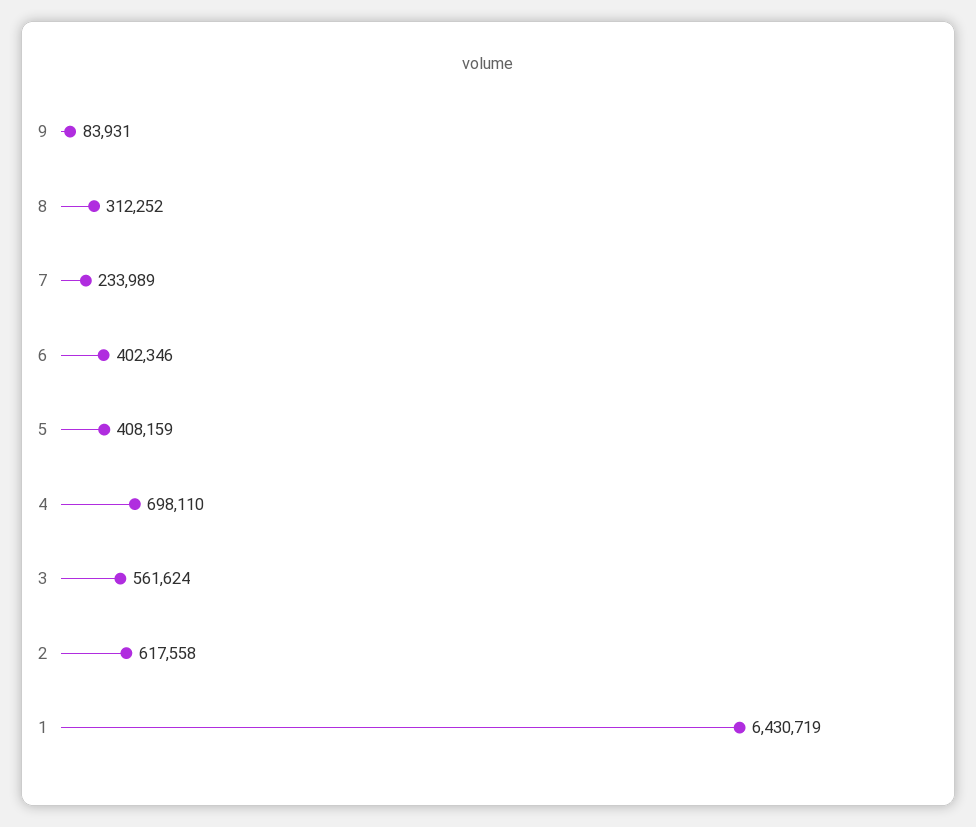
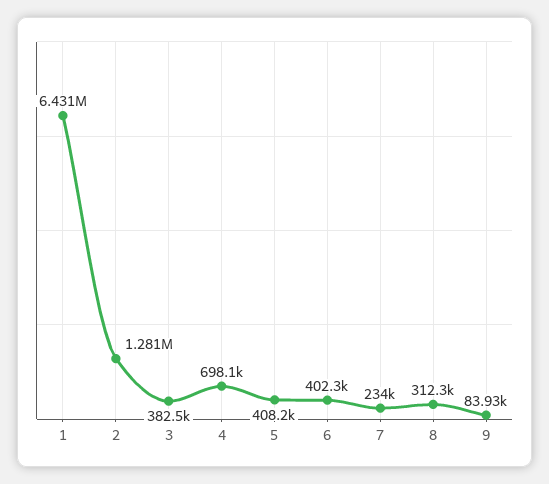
  {
    "9": 83931,
    "8": 312252,
    "7": 233989,
    "6": 402346,
    "5": 408159,
    "4": 698110,
-   "3": 561624,
+   "3": 382500,
-   "2": 617558,
+   "2": 1281000,
    "1": 6430719
  }

